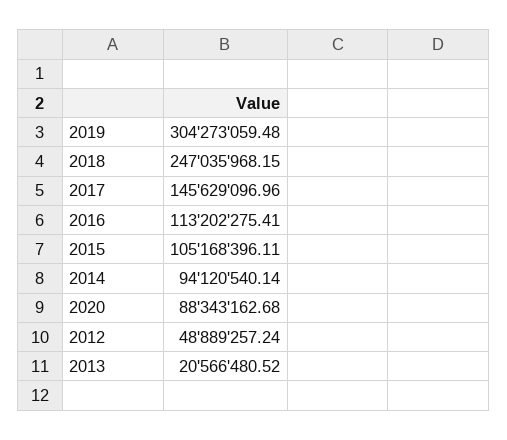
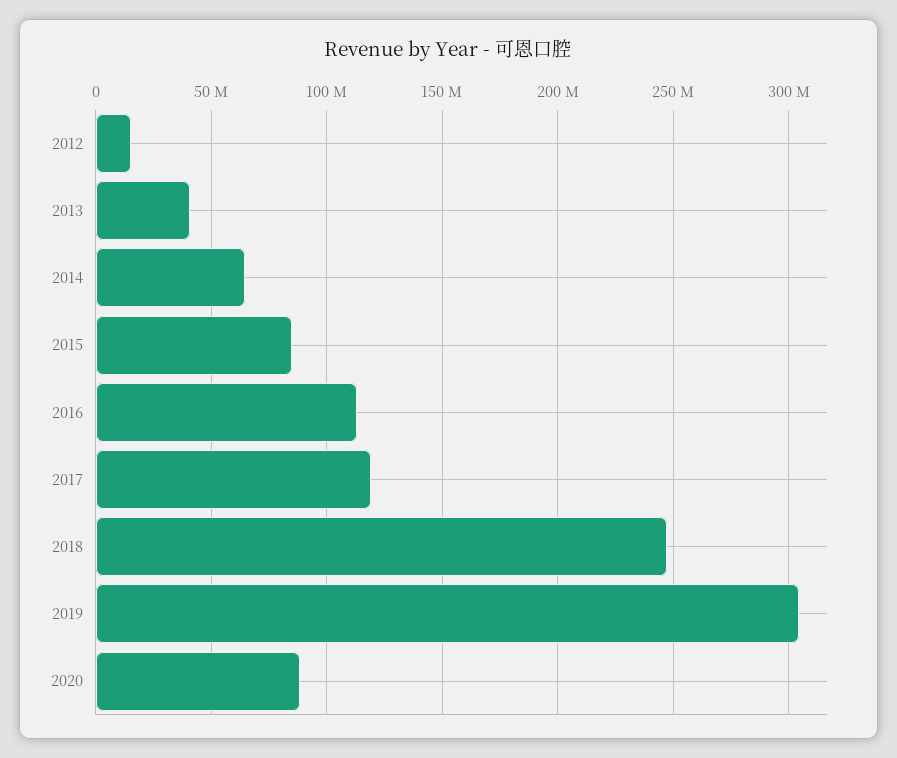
  {
    "2019": 304273059.48,
    "2018": 247035968.15,
-   "2017": 145629096.96,
+   "2017": 120000000,
    "2016": 113202275.41,
-   "2015": 105168396.11,
+   "2015": 85000000,
-   "2014": 94120540.14,
+   "2014": 65000000,
    "2020": 88343162.68,
-   "2012": 48889257.24,
+   "2012": 15000000,
-   "2013": 20566480.52
+   "2013": 40000000
  }

